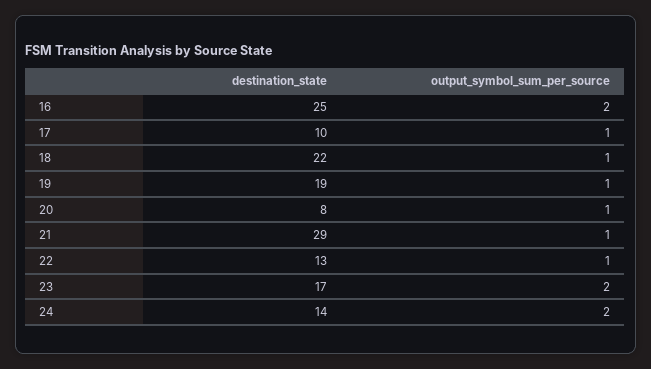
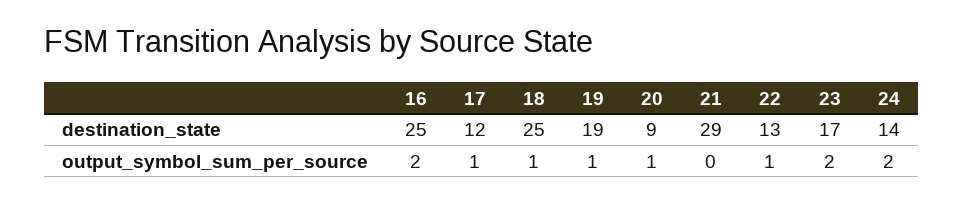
  {
    "destination_state": {
      "16": 25,
-     "17": 10,
+     "17": 12,
-     "18": 22,
+     "18": 25,
      "19": 19,
-     "20": 8,
+     "20": 9,
      "21": 29,
      "22": 13,
      "23": 17,
      "24": 14
    },
    "output_symbol_sum_per_source": {
      "16": 2,
      "17": 1,
      "18": 1,
      "19": 1,
      "20": 1,
-     "21": 1,
+     "21": 0,
      "22": 1,
      "23": 2,
      "24": 2
    }
  }

